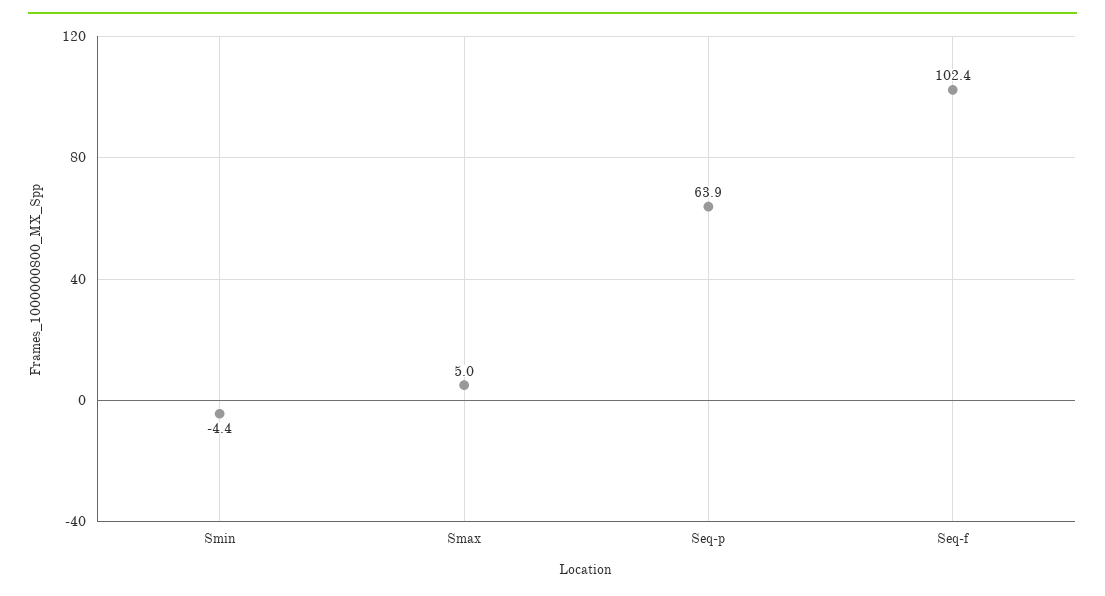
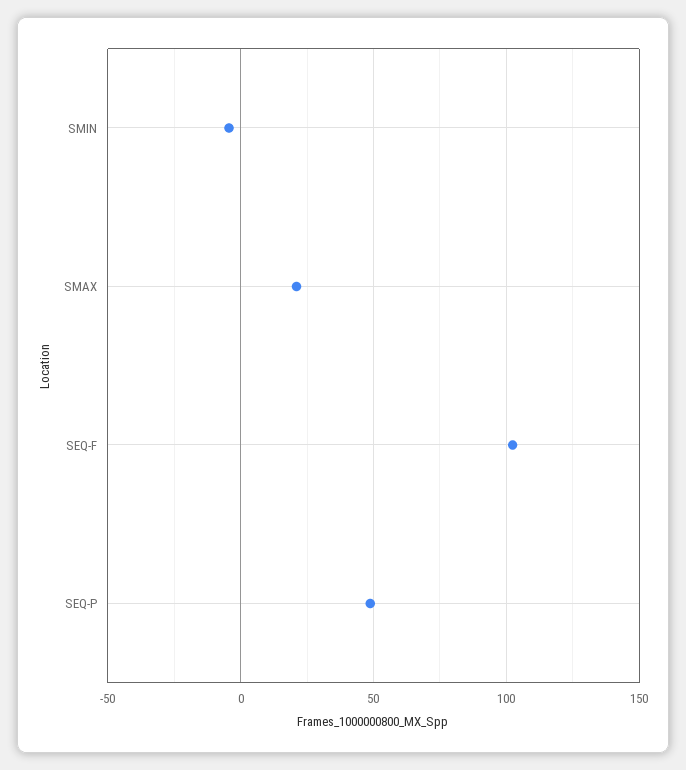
  {
    "Smin": -4.4,
-   "Smax": 5,
+   "Smax": 20,
-   "Seq-p": 63.9,
+   "Seq-p": 50,
    "Seq-f": 102.4
  }

